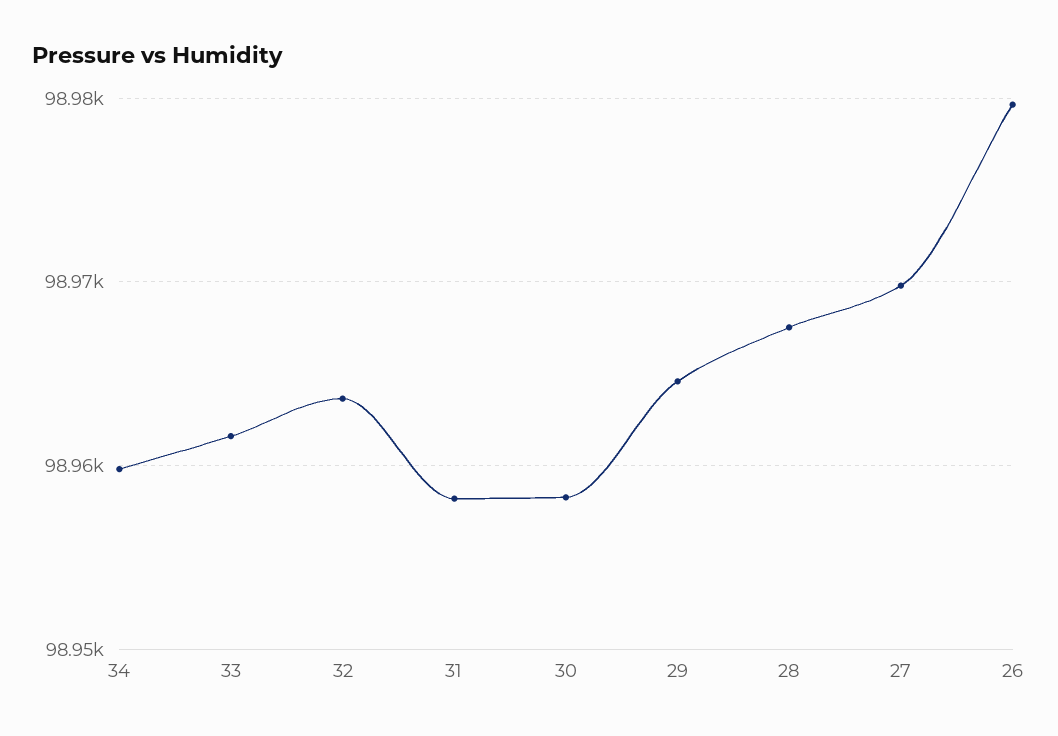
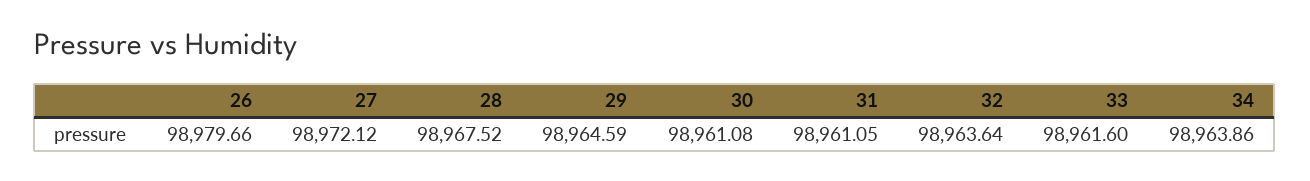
  {
-   "34": 98960,
+   "34": 98963.86,
    "33": 98961.6,
    "32": 98963.64,
-   "31": 98958,
+   "31": 98961.05,
-   "30": 98958,
+   "30": 98961.08,
    "29": 98964.59,
    "28": 98967.52,
-   "27": 98970,
+   "27": 98972.12,
    "26": 98979.66
  }

